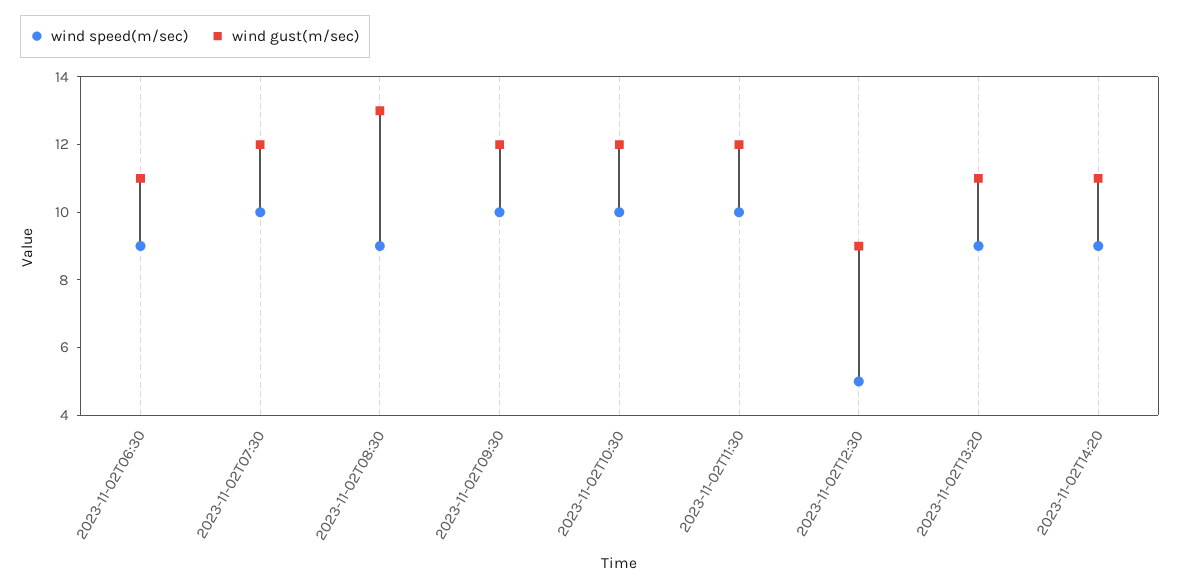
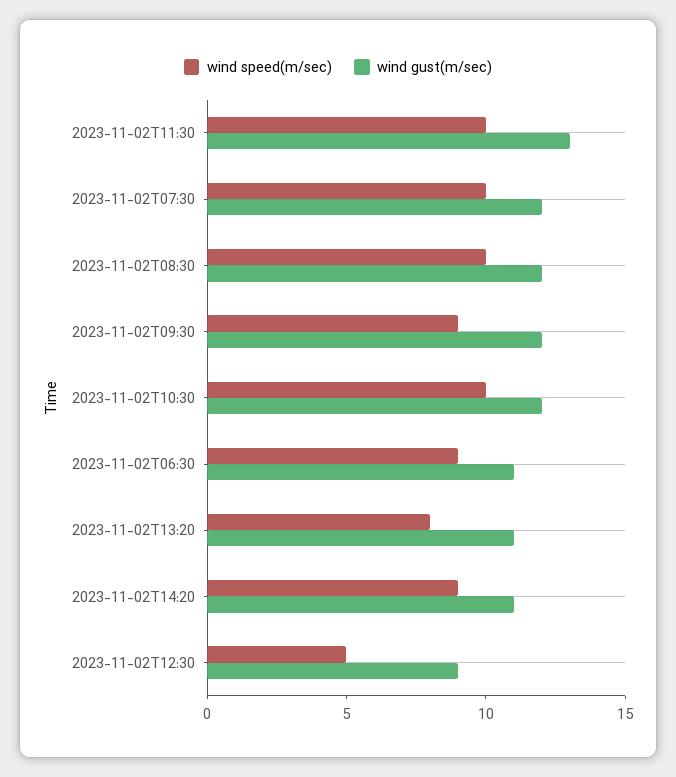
  {
    "wind speed(m/sec)": {
      "2023-11-02T06:30": 9,
      "2023-11-02T07:30": 10,
-     "2023-11-02T08:30": 9,
+     "2023-11-02T08:30": 10,
-     "2023-11-02T09:30": 10,
+     "2023-11-02T09:30": 9,
      "2023-11-02T10:30": 10,
      "2023-11-02T11:30": 10,
      "2023-11-02T12:30": 5,
-     "2023-11-02T13:20": 9,
+     "2023-11-02T13:20": 8,
      "2023-11-02T14:20": 9
    },
    "wind gust(m/sec)": {
      "2023-11-02T06:30": 11,
      "2023-11-02T07:30": 12,
-     "2023-11-02T08:30": 13,
+     "2023-11-02T08:30": 12,
      "2023-11-02T09:30": 12,
      "2023-11-02T10:30": 12,
-     "2023-11-02T11:30": 12,
+     "2023-11-02T11:30": 13,
      "2023-11-02T12:30": 9,
      "2023-11-02T13:20": 11,
      "2023-11-02T14:20": 11
    }
  }

